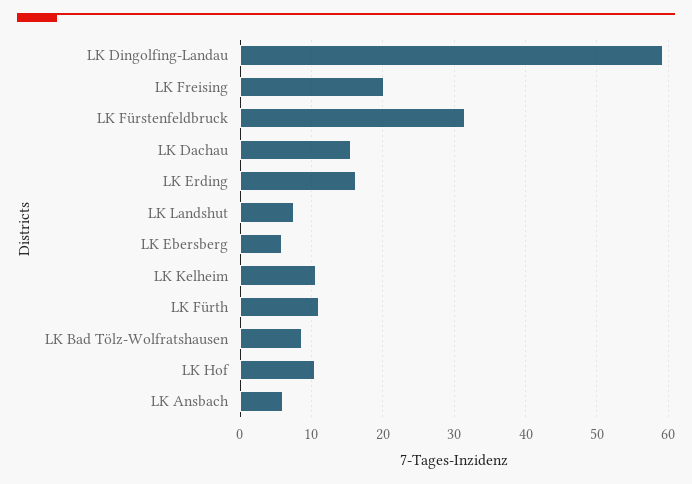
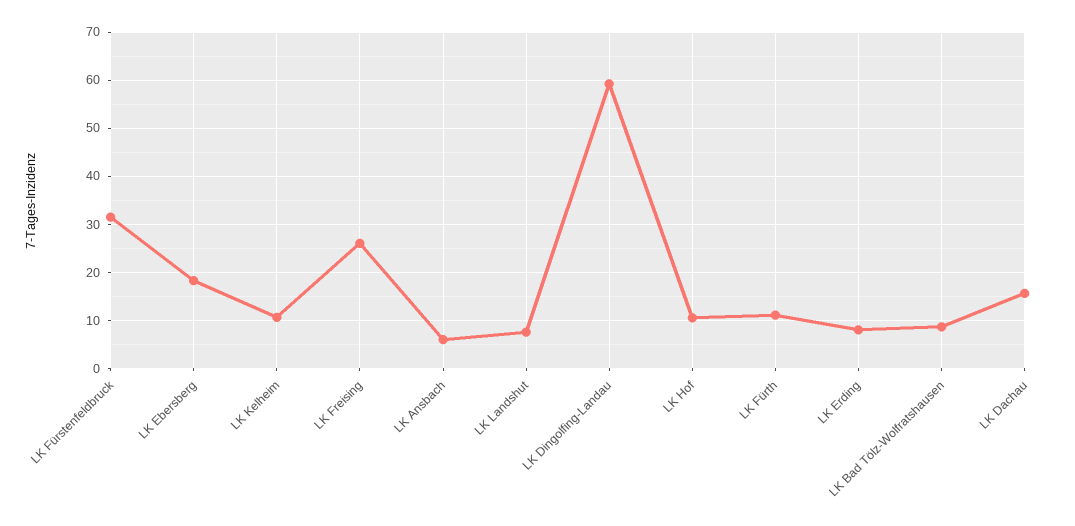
  {
    "LK Dingolfing-Landau": 59,
-   "LK Freising": 20,
+   "LK Freising": 26,
    "LK Fürstenfeldbruck": 31,
    "LK Dachau": 16,
-   "LK Erding": 16,
+   "LK Erding": 8,
    "LK Landshut": 8,
-   "LK Ebersberg": 6,
+   "LK Ebersberg": 18,
    "LK Kelheim": 11,
    "LK Fürth": 11,
    "LK Bad Tölz-Wolfratshausen": 9,
    "LK Hof": 10,
    "LK Ansbach": 6
  }

